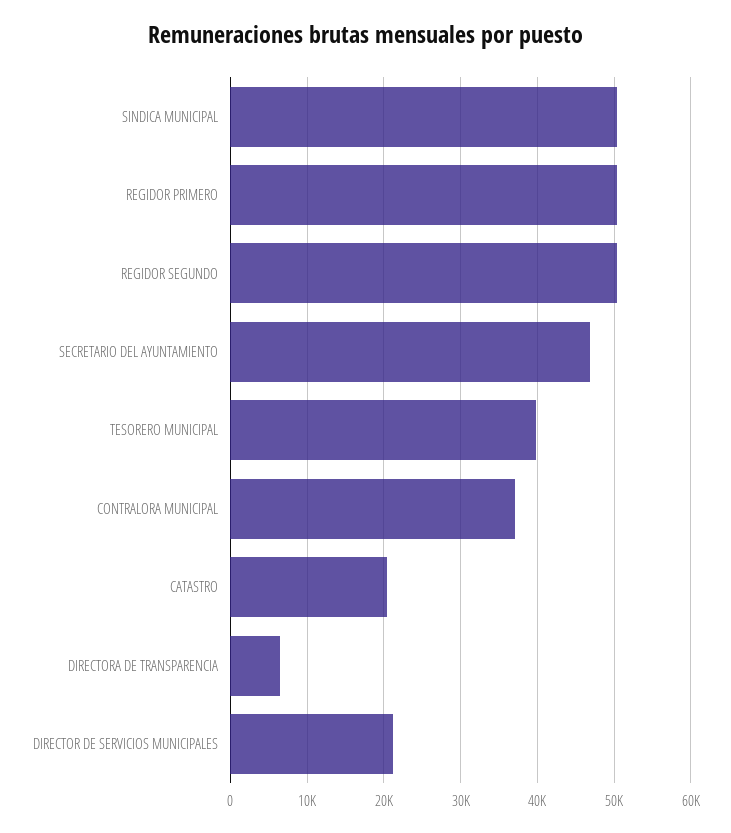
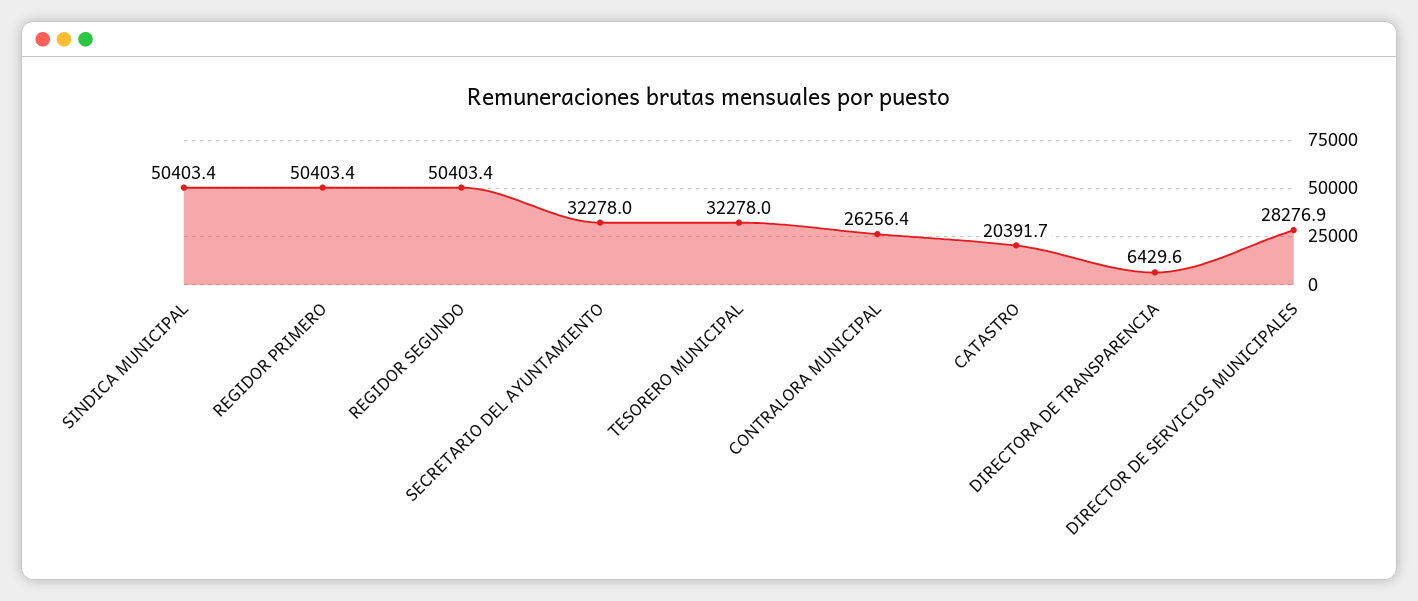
  {
    "SINDICA MUNICIPAL": 50403.4,
    "REGIDOR PRIMERO": 50403.4,
    "REGIDOR SEGUNDO": 50403.4,
-   "SECRETARIO DEL AYUNTAMIENTO": 47000,
+   "SECRETARIO DEL AYUNTAMIENTO": 32278,
-   "TESORERO MUNICIPAL": 40000,
+   "TESORERO MUNICIPAL": 32278,
-   "CONTRALORA MUNICIPAL": 37000,
+   "CONTRALORA MUNICIPAL": 26256.4,
    "CATASTRO": 20391.7,
    "DIRECTORA DE TRANSPARENCIA": 6429.6,
-   "DIRECTOR DE SERVICIOS MUNICIPALES": 21000
+   "DIRECTOR DE SERVICIOS MUNICIPALES": 28276.9
  }

